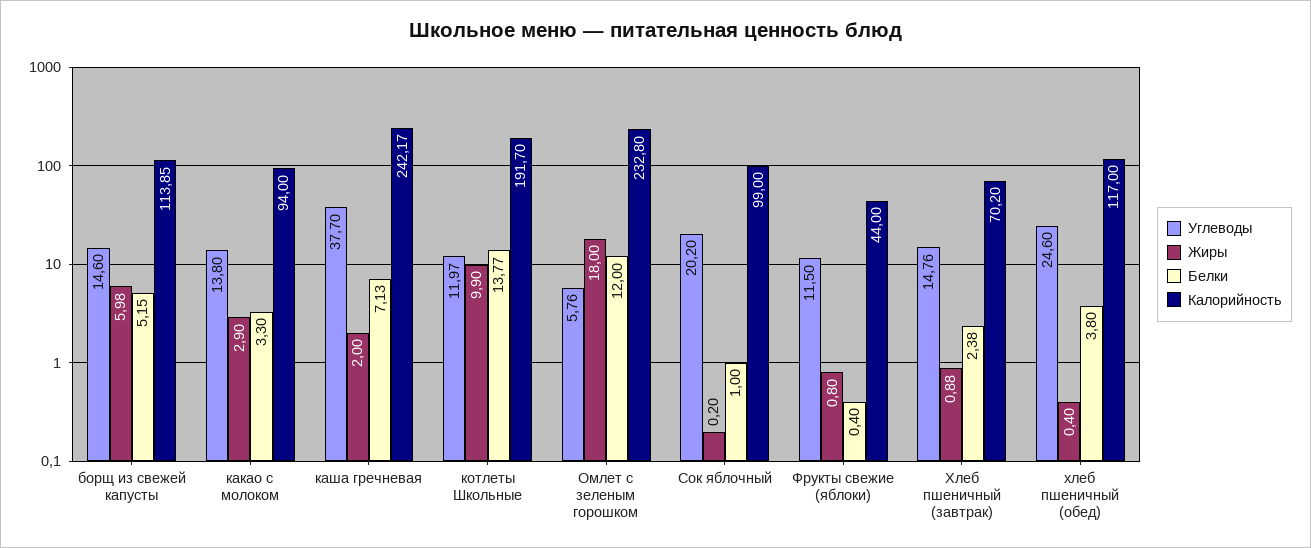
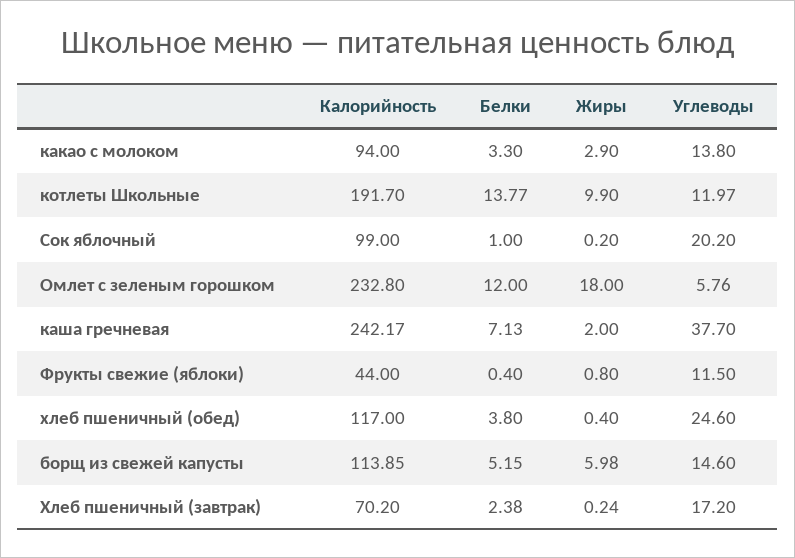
  {
    "Углеводы": {
      "борщ из свежей капусты": 14.6,
      "какао с молоком": 13.8,
      "каша гречневая": 37.7,
      "котлеты Школьные": 11.97,
      "Омлет с зеленым горошком": 5.76,
      "Сок яблочный": 20.2,
      "Фрукты свежие (яблоки)": 11.5,
-     "Хлеб пшеничный (завтрак)": 14.76,
+     "Хлеб пшеничный (завтрак)": 17.2,
      "хлеб пшеничный (обед)": 24.6
    },
    "Жиры": {
      "борщ из свежей капусты": 5.98,
      "какао с молоком": 2.9,
      "каша гречневая": 2,
      "котлеты Школьные": 9.9,
      "Омлет с зеленым горошком": 18,
      "Сок яблочный": 0.2,
      "Фрукты свежие (яблоки)": 0.8,
-     "Хлеб пшеничный (завтрак)": 0.88,
+     "Хлеб пшеничный (завтрак)": 0.24,
      "хлеб пшеничный (обед)": 0.4
    },
    "Белки": {
      "борщ из свежей капусты": 5.15,
      "какао с молоком": 3.3,
      "каша гречневая": 7.13,
      "котлеты Школьные": 13.77,
      "Омлет с зеленым горошком": 12,
      "Сок яблочный": 1,
      "Фрукты свежие (яблоки)": 0.4,
      "Хлеб пшеничный (завтрак)": 2.38,
      "хлеб пшеничный (обед)": 3.8
    },
    "Калорийность": {
      "борщ из свежей капусты": 113.85,
      "какао с молоком": 94,
      "каша гречневая": 242.17,
      "котлеты Школьные": 191.7,
      "Омлет с зеленым горошком": 232.8,
      "Сок яблочный": 99,
      "Фрукты свежие (яблоки)": 44,
      "Хлеб пшеничный (завтрак)": 70.2,
      "хлеб пшеничный (обед)": 117
    }
  }

